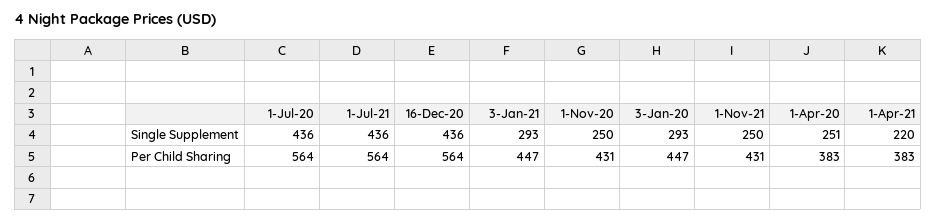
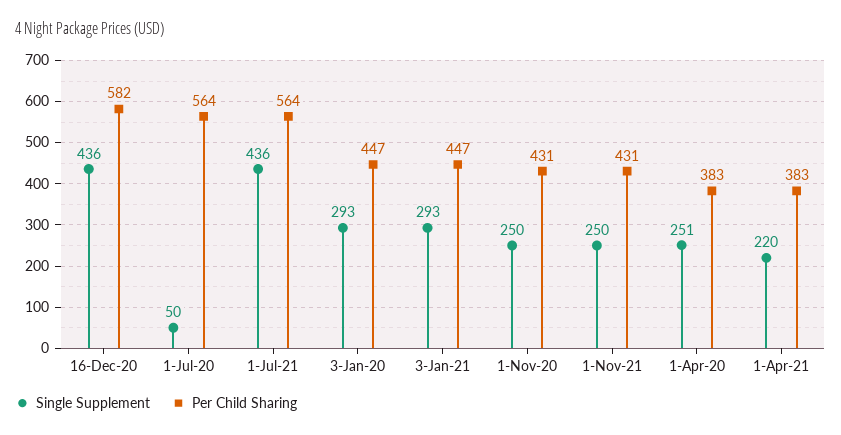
  {
    "Single Supplement": {
-     "1-Jul-20": 436,
+     "1-Jul-20": 50,
      "1-Jul-21": 436,
      "16-Dec-20": 436,
      "3-Jan-21": 293,
      "1-Nov-20": 250,
      "3-Jan-20": 293,
      "1-Nov-21": 250,
      "1-Apr-20": 251,
      "1-Apr-21": 220
    },
    "Per Child Sharing": {
      "1-Jul-20": 564,
      "1-Jul-21": 564,
-     "16-Dec-20": 564,
+     "16-Dec-20": 582,
      "3-Jan-21": 447,
      "1-Nov-20": 431,
      "3-Jan-20": 447,
      "1-Nov-21": 431,
      "1-Apr-20": 383,
      "1-Apr-21": 383
    }
  }

